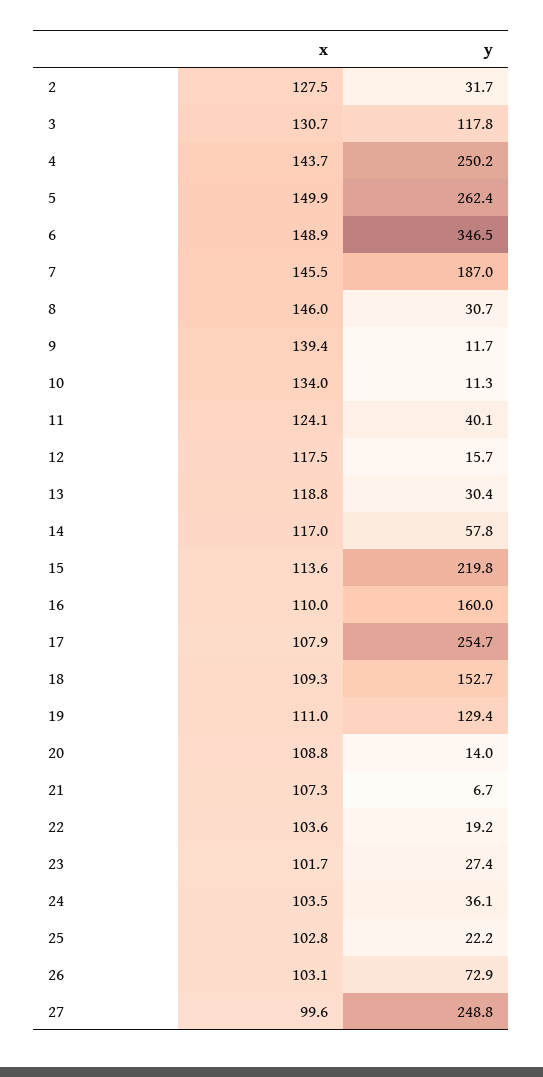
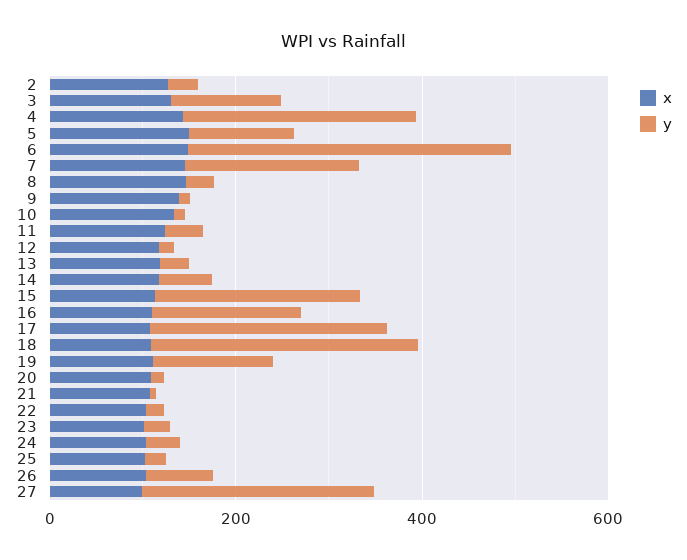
  {
    "x": {
      "2": 127.5,
      "3": 130.7,
      "4": 143.7,
      "5": 149.9,
      "6": 148.9,
      "7": 145.5,
      "8": 146,
      "9": 139.4,
      "10": 134,
      "11": 124.1,
      "12": 117.5,
      "13": 118.8,
      "14": 117,
      "15": 113.6,
      "16": 110,
      "17": 107.9,
      "18": 109.3,
      "19": 111,
      "20": 108.8,
      "21": 107.3,
      "22": 103.6,
      "23": 101.7,
      "24": 103.5,
      "25": 102.8,
      "26": 103.1,
      "27": 99.6
    },
    "y": {
      "2": 31.7,
      "3": 117.8,
      "4": 250.2,
-     "5": 262.4,
+     "5": 100,
      "6": 346.5,
      "7": 187,
      "8": 30.7,
      "9": 11.7,
      "10": 11.3,
      "11": 40.1,
      "12": 15.7,
      "13": 30.4,
      "14": 57.8,
      "15": 219.8,
      "16": 160,
      "17": 254.7,
-     "18": 152.7,
+     "18": 300,
      "19": 129.4,
      "20": 14,
      "21": 6.7,
      "22": 19.2,
      "23": 27.4,
      "24": 36.1,
      "25": 22.2,
      "26": 72.9,
      "27": 248.8
    }
  }

